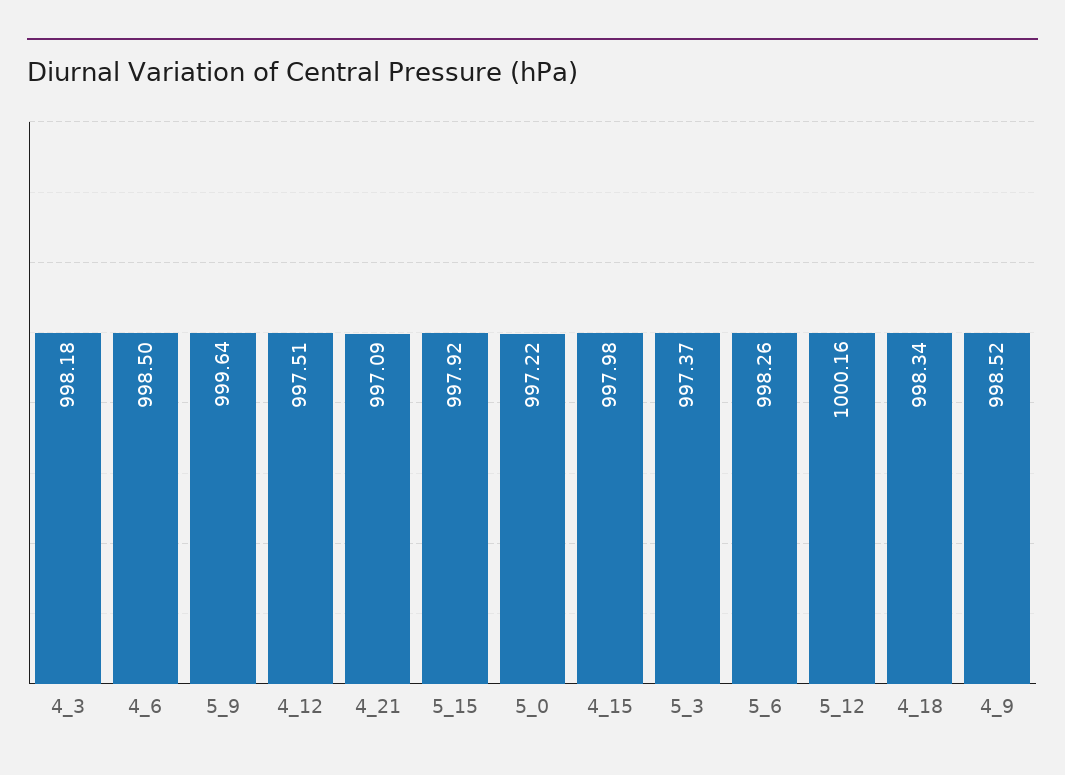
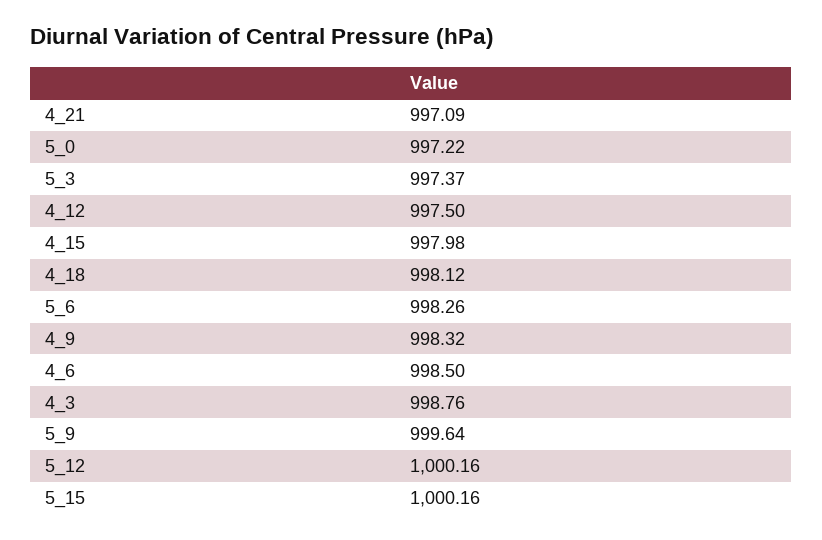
  {
-   "4_3": 998.18,
+   "4_3": 998.76,
    "4_6": 998.5,
    "5_9": 999.64,
-   "4_12": 997.51,
+   "4_12": 997.5,
    "4_21": 997.09,
-   "5_15": 997.92,
+   "5_15": 1000.16,
    "5_0": 997.22,
    "4_15": 997.98,
    "5_3": 997.37,
    "5_6": 998.26,
    "5_12": 1000.16,
-   "4_18": 998.34,
+   "4_18": 998.12,
-   "4_9": 998.52
+   "4_9": 998.32
  }

